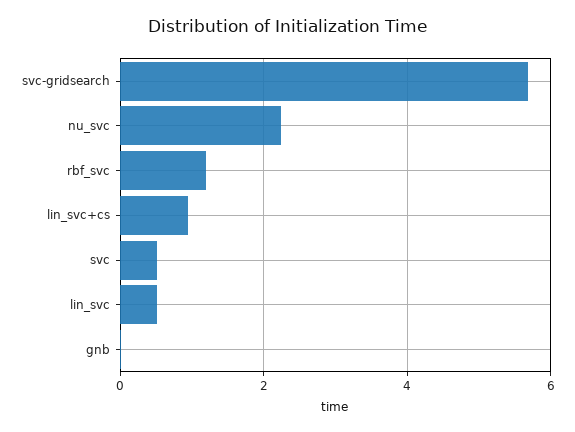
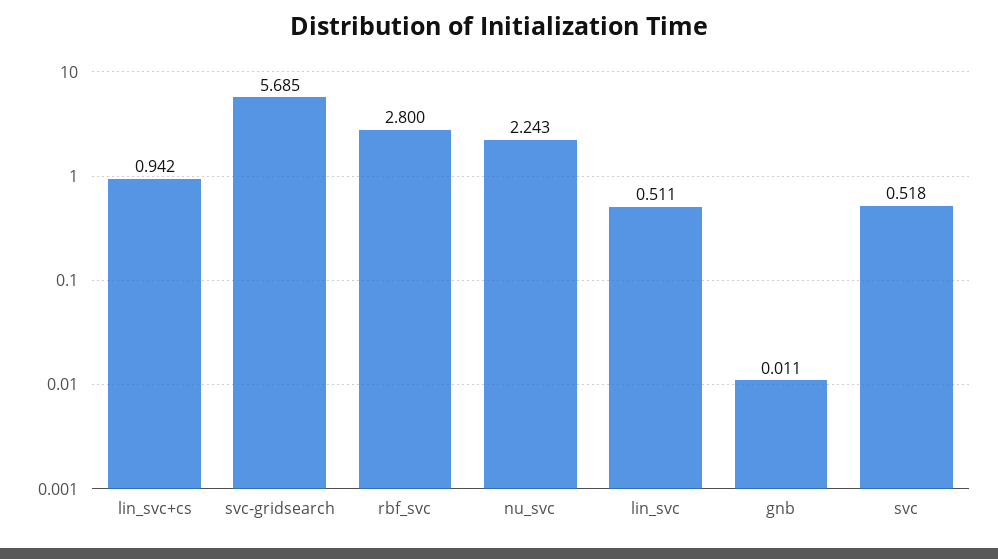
  {
    "svc-gridsearch": 5.685,
    "nu_svc": 2.243,
-   "rbf_svc": 1.2,
+   "rbf_svc": 2.8,
    "lin_svc+cs": 0.942,
    "svc": 0.518,
    "lin_svc": 0.511,
    "gnb": 0.011
  }

